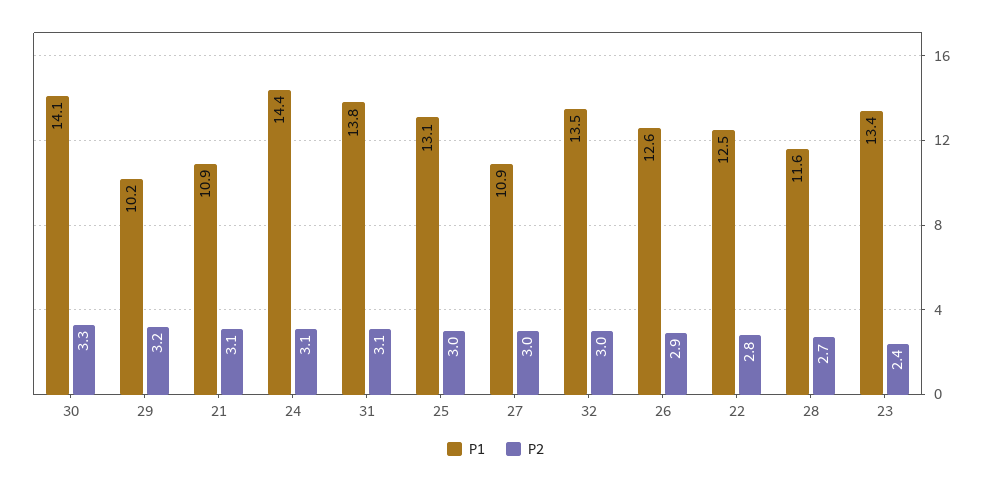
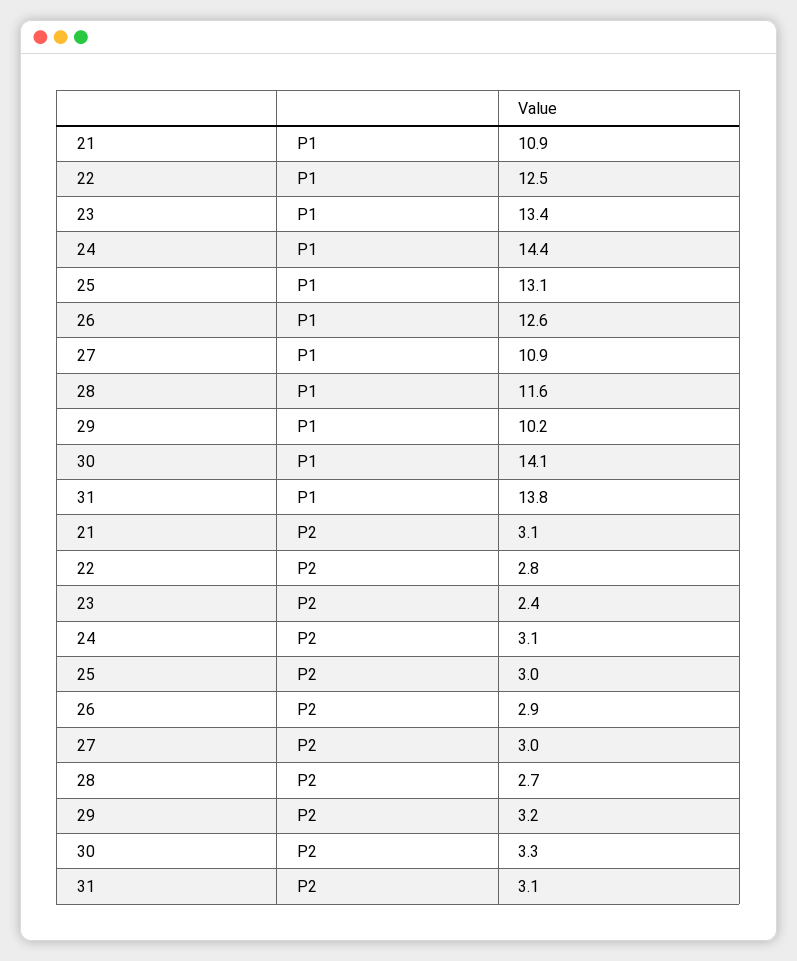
  {
    "P1": {
      "30": 14.1,
      "29": 10.2,
      "21": 10.9,
      "24": 14.4,
      "31": 13.8,
      "25": 13.1,
      "27": 10.9,
-     "32": 13.5,
      "26": 12.6,
      "22": 12.5,
      "28": 11.6,
      "23": 13.4
    },
    "P2": {
      "30": 3.3,
      "29": 3.2,
      "21": 3.1,
      "24": 3.1,
      "31": 3.1,
      "25": 3,
      "27": 3,
-     "32": 3,
      "26": 2.9,
      "22": 2.8,
      "28": 2.7,
      "23": 2.4
    }
  }

